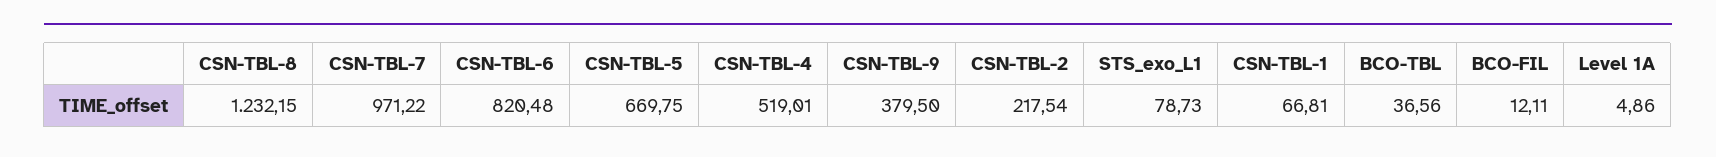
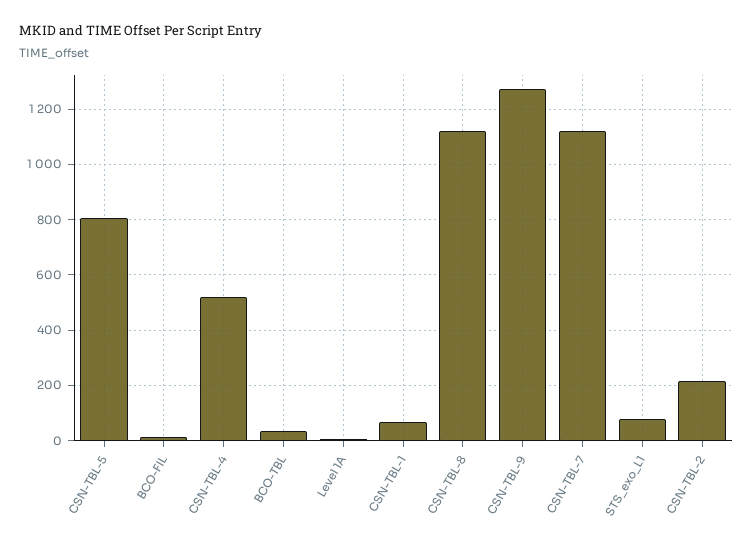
  {
-   "CSN-TBL-8": 1232.15,
+   "CSN-TBL-8": 1125,
-   "CSN-TBL-7": 971.22,
+   "CSN-TBL-7": 1125,
-   "CSN-TBL-6": 820.48,
-   "CSN-TBL-5": 669.75,
+   "CSN-TBL-5": 800,
    "CSN-TBL-4": 519.01,
-   "CSN-TBL-9": 379.5,
+   "CSN-TBL-9": 1275,
    "CSN-TBL-2": 217.54,
    "STS_exo_L1": 78.73,
    "CSN-TBL-1": 66.81,
    "BCO-TBL": 36.56,
    "BCO-FIL": 12.11,
    "Level 1A": 4.86
  }

